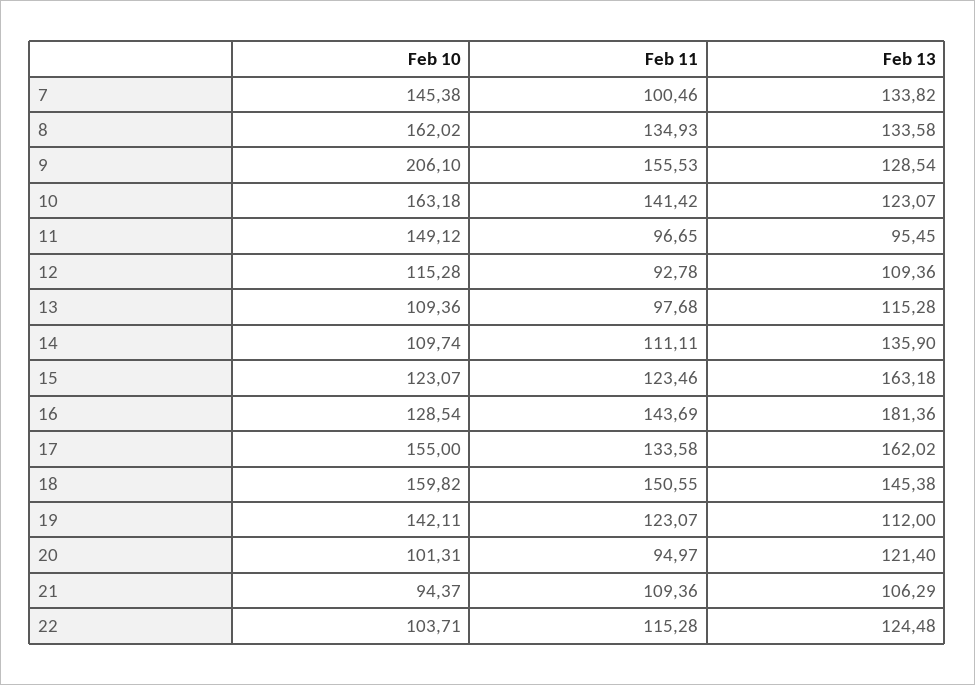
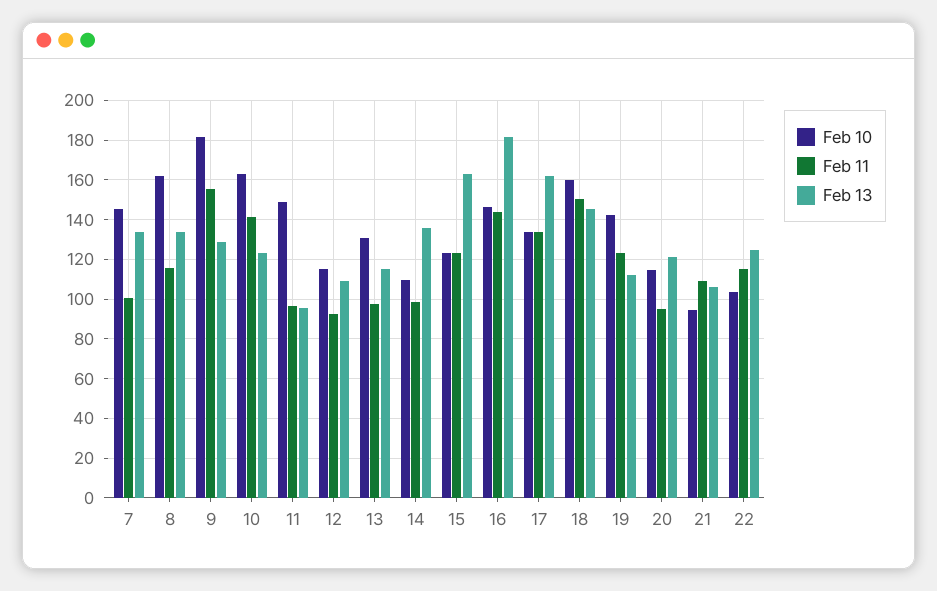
  {
    "Feb 10": {
      "7": 145.38,
      "8": 162.02,
-     "9": 206.1,
+     "9": 180,
      "10": 163.18,
      "11": 149.12,
      "12": 115.28,
-     "13": 109.36,
+     "13": 130,
      "14": 109.74,
      "15": 123.07,
-     "16": 128.54,
+     "16": 145,
-     "17": 155,
+     "17": 135,
      "18": 159.82,
      "19": 142.11,
-     "20": 101.31,
+     "20": 115,
      "21": 94.37,
      "22": 103.71
    },
    "Feb 11": {
      "7": 100.46,
-     "8": 134.93,
+     "8": 115,
      "9": 155.53,
      "10": 141.42,
      "11": 96.65,
      "12": 92.78,
      "13": 97.68,
-     "14": 111.11,
+     "14": 100,
      "15": 123.46,
      "16": 143.69,
      "17": 133.58,
      "18": 150.55,
      "19": 123.07,
      "20": 94.97,
      "21": 109.36,
      "22": 115.28
    },
    "Feb 13": {
      "7": 133.82,
      "8": 133.58,
      "9": 128.54,
      "10": 123.07,
      "11": 95.45,
      "12": 109.36,
      "13": 115.28,
      "14": 135.9,
      "15": 163.18,
      "16": 181.36,
      "17": 162.02,
      "18": 145.38,
      "19": 112,
      "20": 121.4,
      "21": 106.29,
      "22": 124.48
    }
  }

